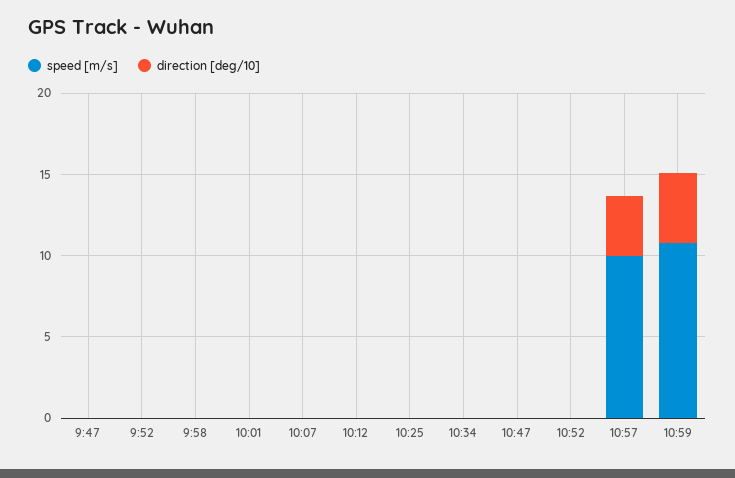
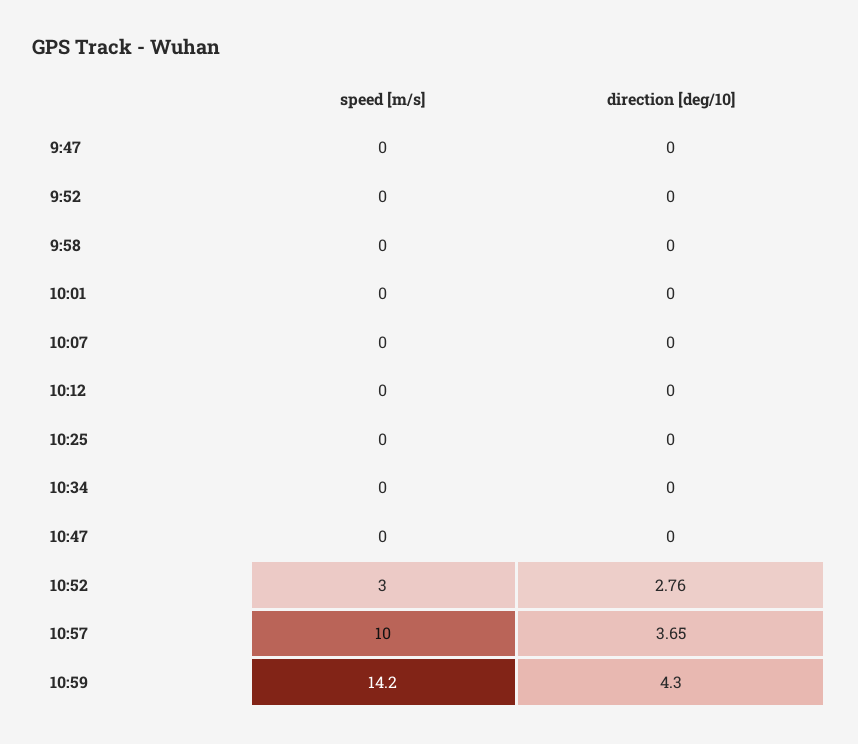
  {
    "speed [m/s]": {
      "9:47": 0,
      "9:52": 0,
      "9:58": 0,
      "10:01": 0,
      "10:07": 0,
      "10:12": 0,
      "10:25": 0,
      "10:34": 0,
      "10:47": 0,
-     "10:52": 0,
+     "10:52": 3,
      "10:57": 10,
-     "10:59": 11
+     "10:59": 14.2
    },
    "direction [deg/10]": {
      "9:47": 0,
      "9:52": 0,
      "9:58": 0,
      "10:01": 0,
      "10:07": 0,
      "10:12": 0,
      "10:25": 0,
      "10:34": 0,
      "10:47": 0,
-     "10:52": 0,
+     "10:52": 2.76,
      "10:57": 3.65,
      "10:59": 4.3
    }
  }

